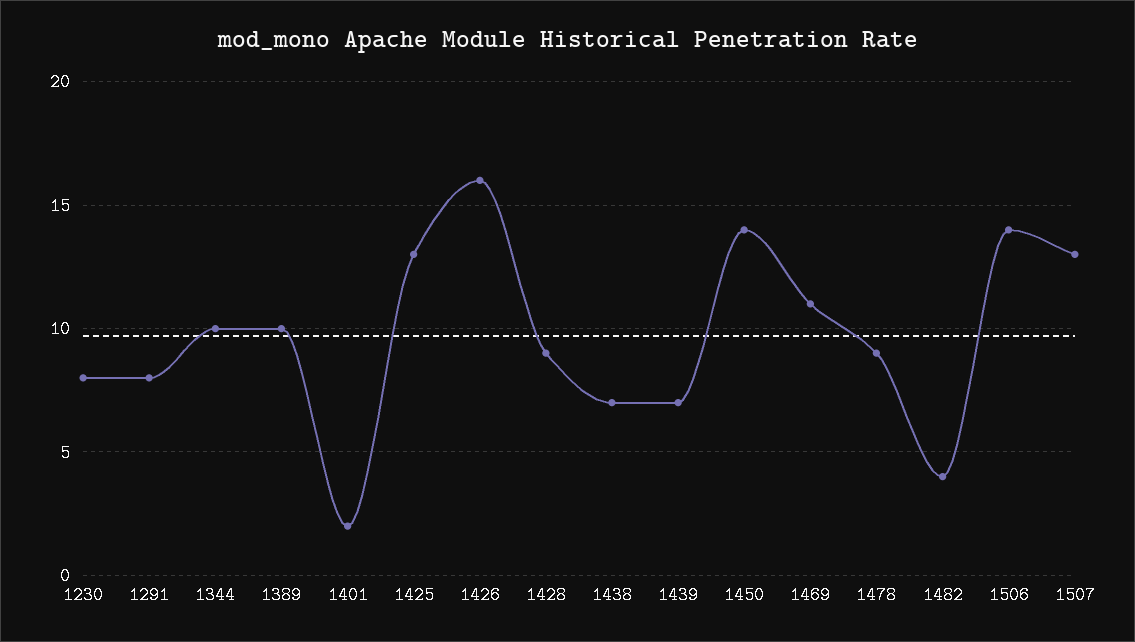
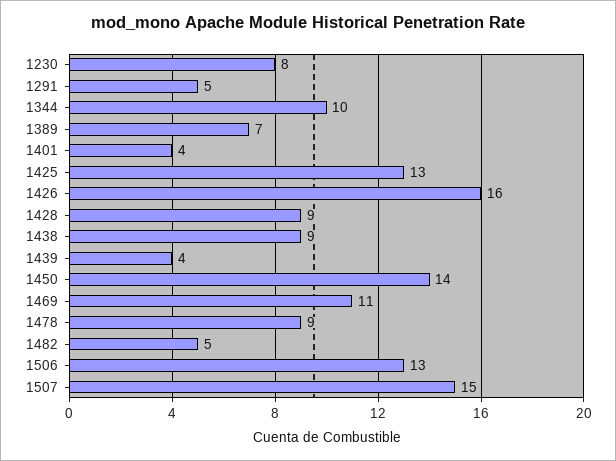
  {
    "1230": 8,
-   "1291": 8,
+   "1291": 5,
    "1344": 10,
-   "1389": 10,
+   "1389": 7,
-   "1401": 2,
+   "1401": 4,
    "1425": 13,
    "1426": 16,
    "1428": 9,
-   "1438": 7,
+   "1438": 9,
-   "1439": 7,
+   "1439": 4,
    "1450": 14,
    "1469": 11,
    "1478": 9,
-   "1482": 4,
+   "1482": 5,
-   "1506": 14,
+   "1506": 13,
-   "1507": 13
+   "1507": 15
  }

